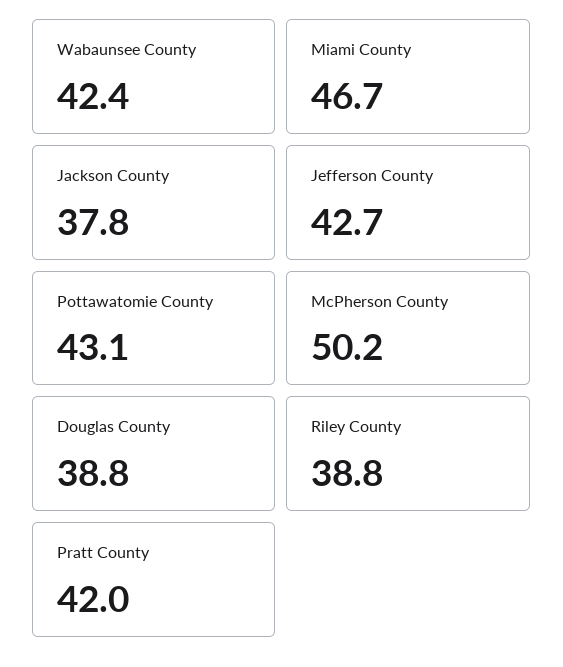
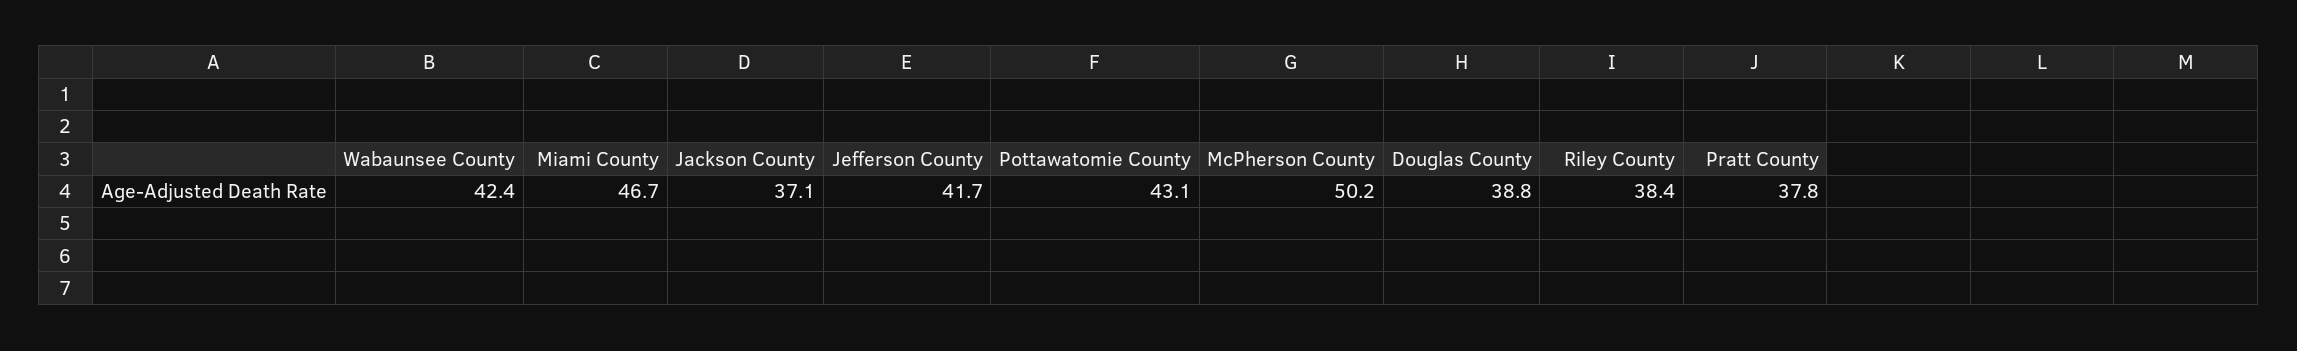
  {
    "Wabaunsee County": 42.4,
    "Miami County": 46.7,
-   "Jackson County": 37.8,
+   "Jackson County": 37.1,
-   "Jefferson County": 42.7,
+   "Jefferson County": 41.7,
    "Pottawatomie County": 43.1,
    "McPherson County": 50.2,
    "Douglas County": 38.8,
-   "Riley County": 38.8,
+   "Riley County": 38.4,
-   "Pratt County": 42
+   "Pratt County": 37.8
  }

